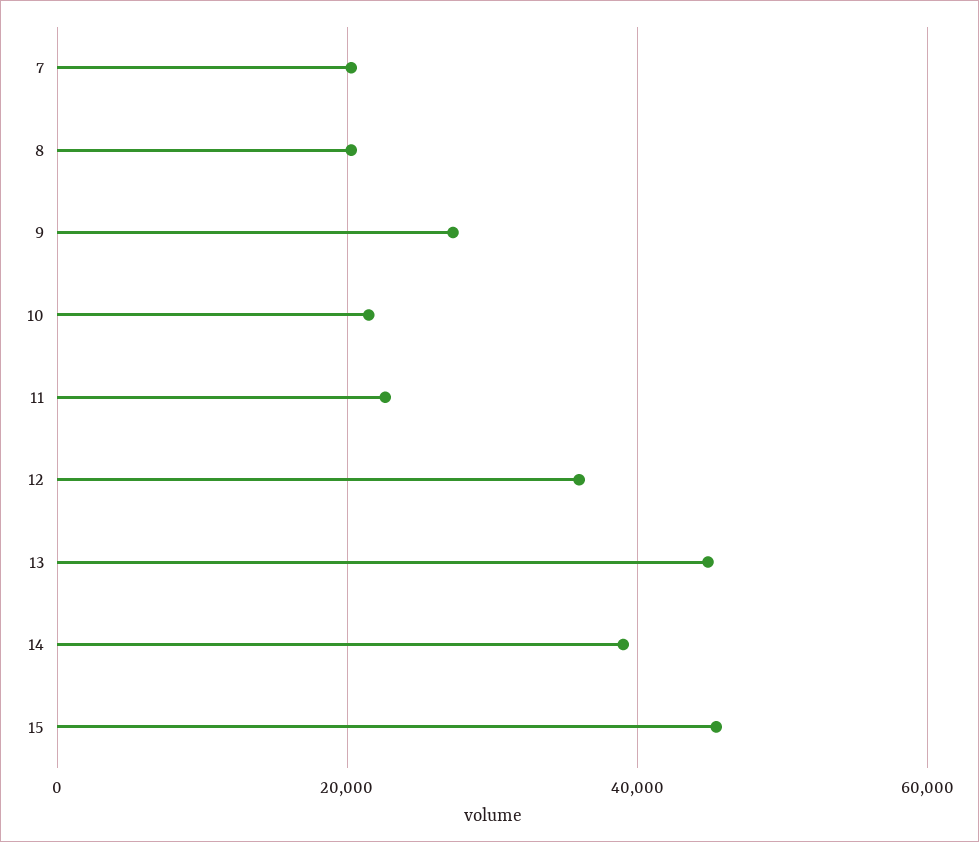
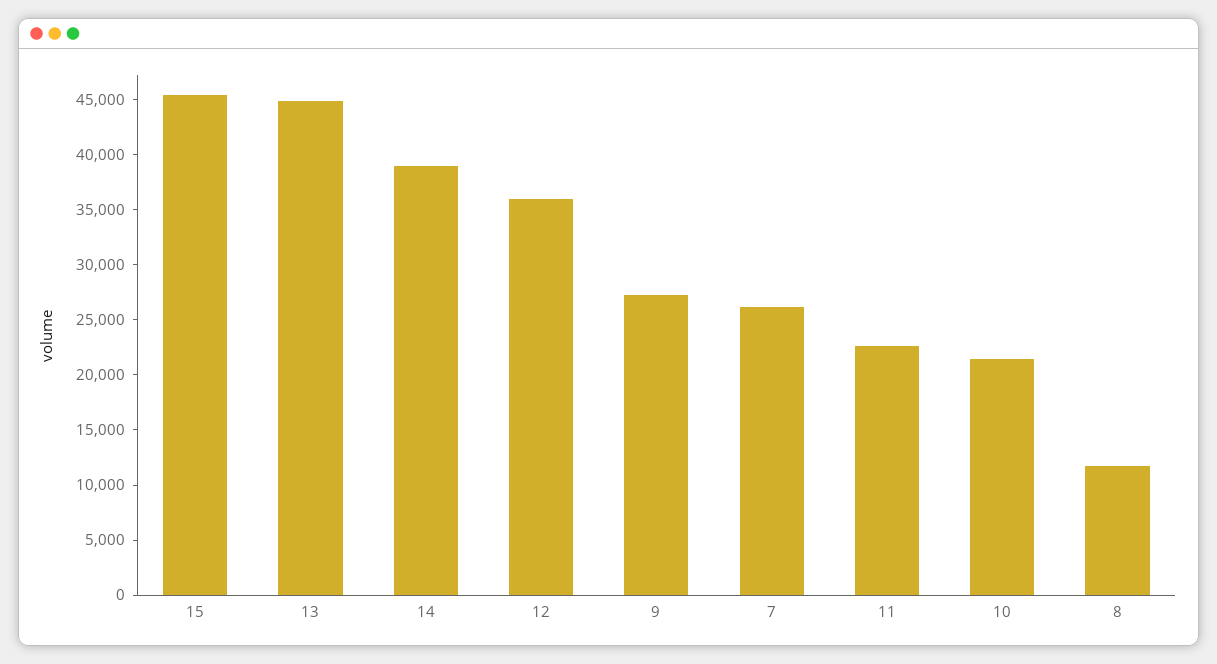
  {
-   "7": 20000,
+   "7": 26000,
-   "8": 20000,
+   "8": 12000,
    "9": 27000,
    "10": 21000,
    "11": 23000,
    "12": 36000,
    "13": 45000,
    "14": 39000,
    "15": 45000
  }

